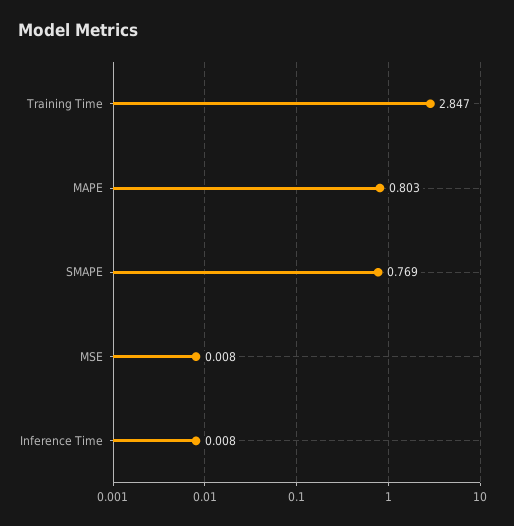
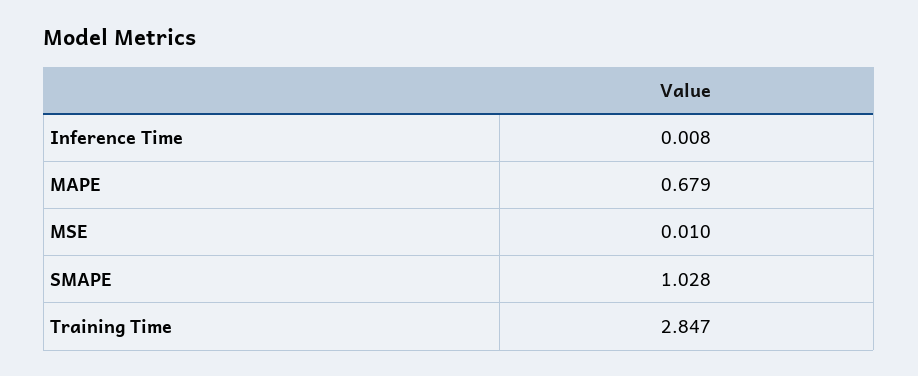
  {
    "Training Time": 2.847,
-   "MAPE": 0.803,
+   "MAPE": 0.679,
-   "SMAPE": 0.769,
+   "SMAPE": 1.028,
-   "MSE": 0.008,
+   "MSE": 0.01,
    "Inference Time": 0.008
  }

